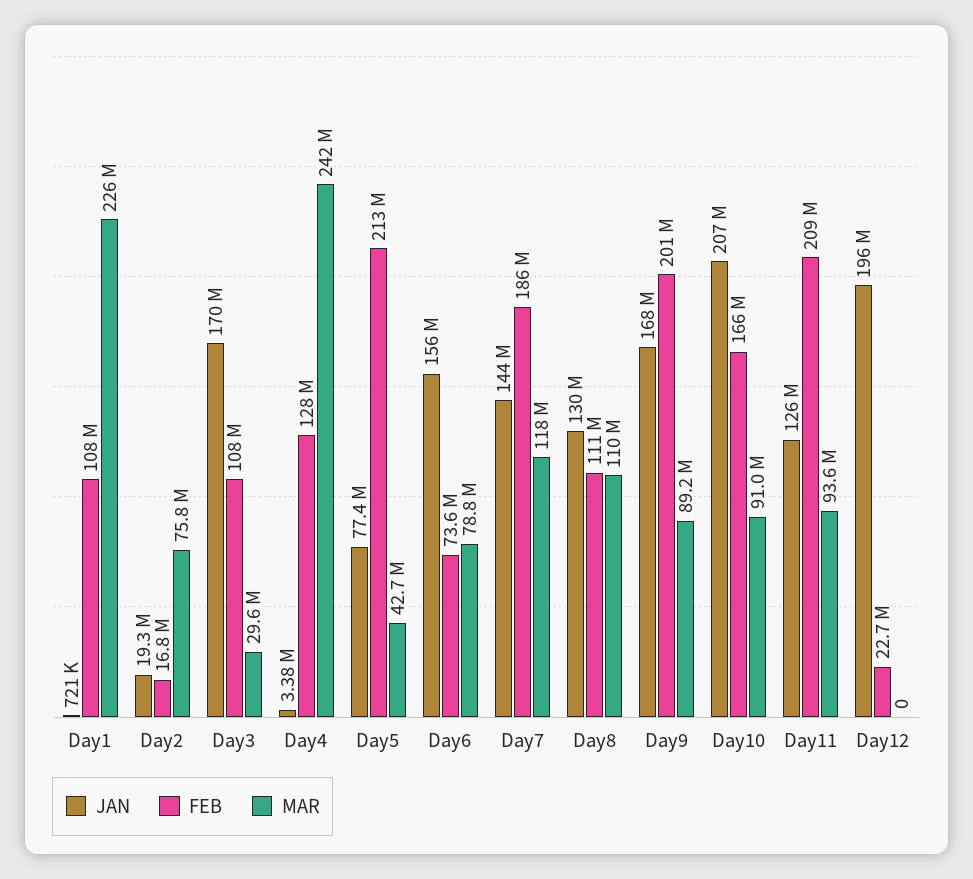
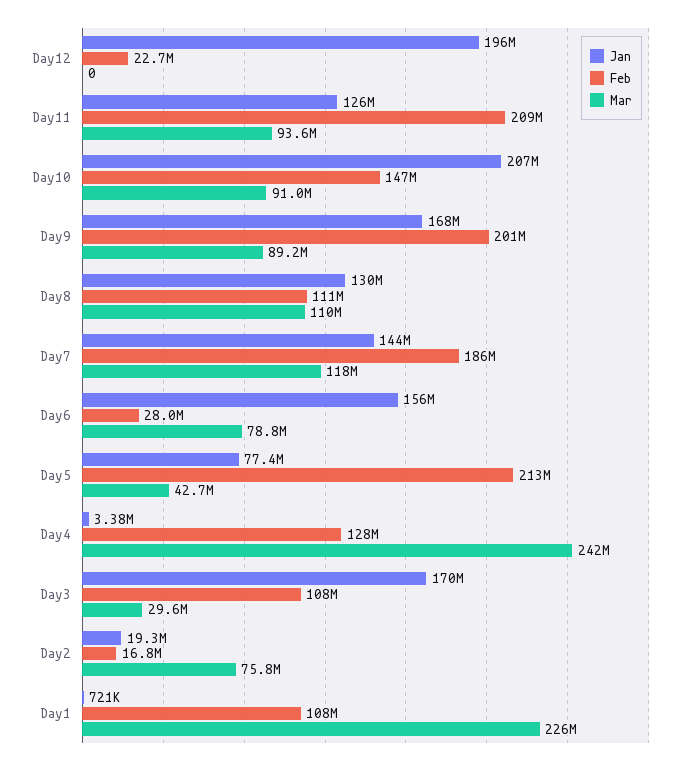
  {
    "JAN": {
      "Day1": 721000,
      "Day2": 19300000,
      "Day3": 170000000,
      "Day4": 3380000,
      "Day5": 77400000,
      "Day6": 156000000,
      "Day7": 144000000,
      "Day8": 130000000,
      "Day9": 168000000,
      "Day10": 207000000,
      "Day11": 126000000,
      "Day12": 196000000
    },
    "FEB": {
      "Day1": 108000000,
      "Day2": 16800000,
      "Day3": 108000000,
      "Day4": 128000000,
      "Day5": 213000000,
-     "Day6": 73600000,
+     "Day6": 28000000,
      "Day7": 186000000,
      "Day8": 111000000,
      "Day9": 201000000,
-     "Day10": 166000000,
+     "Day10": 147000000,
      "Day11": 209000000,
      "Day12": 22700000
    },
    "MAR": {
      "Day1": 226000000,
      "Day2": 75800000,
      "Day3": 29600000,
      "Day4": 242000000,
      "Day5": 42700000,
      "Day6": 78800000,
      "Day7": 118000000,
      "Day8": 110000000,
      "Day9": 89200000,
      "Day10": 91000000,
      "Day11": 93600000,
      "Day12": 0
    }
  }

